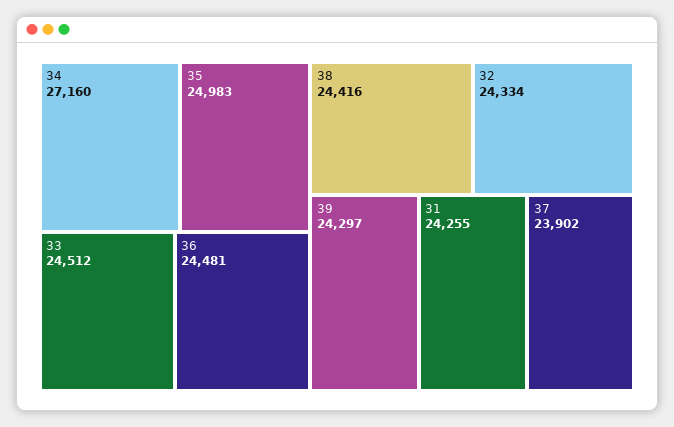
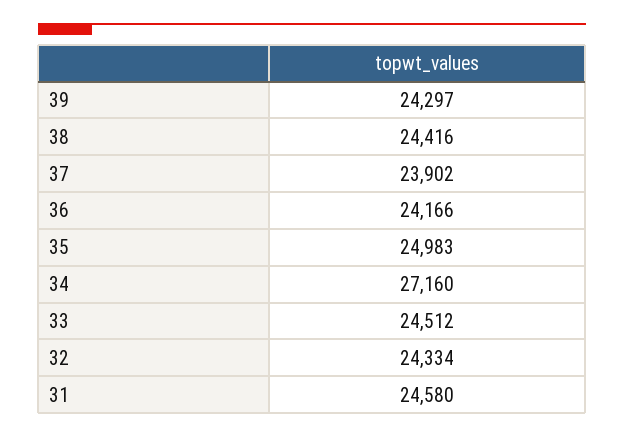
  {
    "34": 27160,
    "35": 24983,
    "33": 24512,
-   "36": 24481,
+   "36": 24166,
    "38": 24416,
    "32": 24334,
    "39": 24297,
-   "31": 24255,
+   "31": 24580,
    "37": 23902
  }

